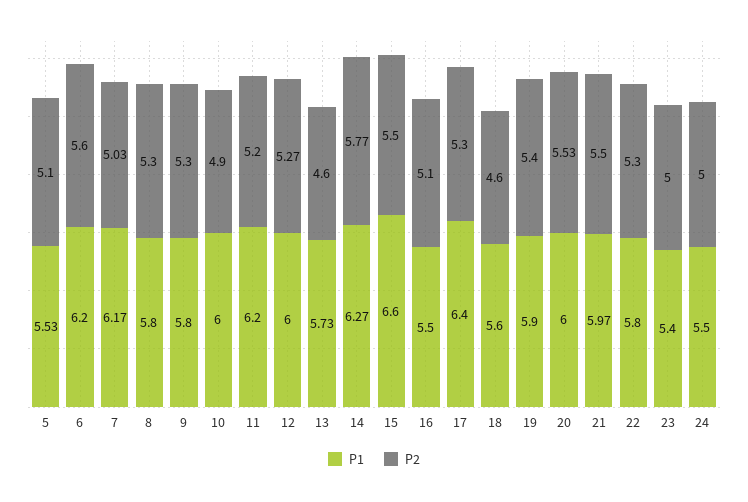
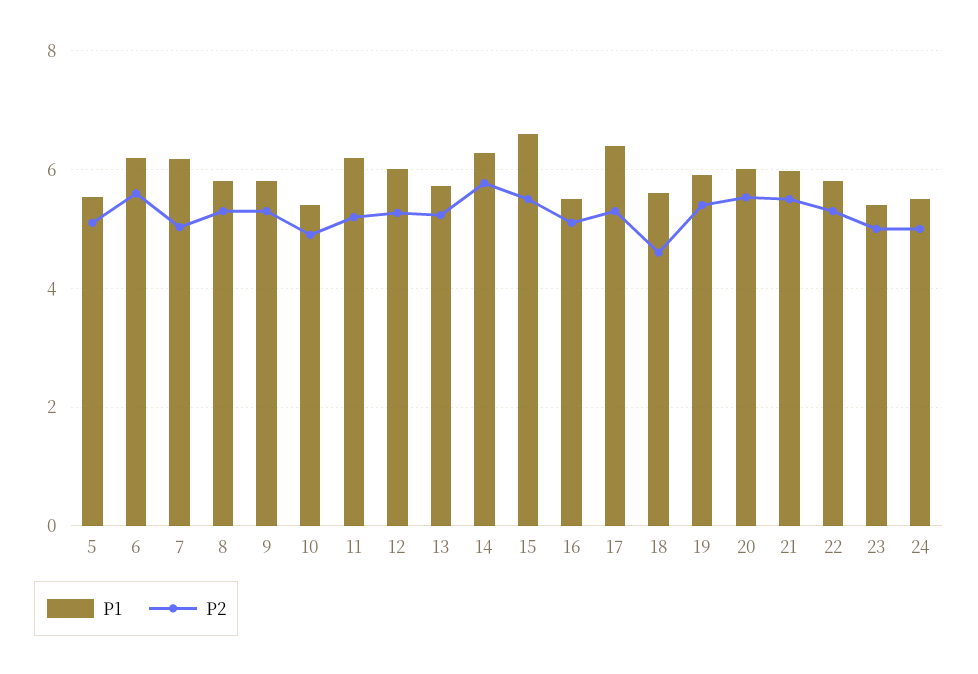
  {
    "P1": {
      "5": 5.53,
      "6": 6.2,
      "7": 6.17,
      "8": 5.8,
      "9": 5.8,
-     "10": 6,
+     "10": 5.4,
      "11": 6.2,
      "12": 6,
      "13": 5.73,
      "14": 6.27,
      "15": 6.6,
      "16": 5.5,
      "17": 6.4,
      "18": 5.6,
      "19": 5.9,
      "20": 6,
      "21": 5.97,
      "22": 5.8,
      "23": 5.4,
      "24": 5.5
    },
    "P2": {
      "5": 5.1,
      "6": 5.6,
      "7": 5.03,
      "8": 5.3,
      "9": 5.3,
      "10": 4.9,
      "11": 5.2,
      "12": 5.27,
-     "13": 4.6,
+     "13": 5.2,
      "14": 5.77,
      "15": 5.5,
      "16": 5.1,
      "17": 5.3,
      "18": 4.6,
      "19": 5.4,
      "20": 5.53,
      "21": 5.5,
      "22": 5.3,
      "23": 5,
      "24": 5
    }
  }

